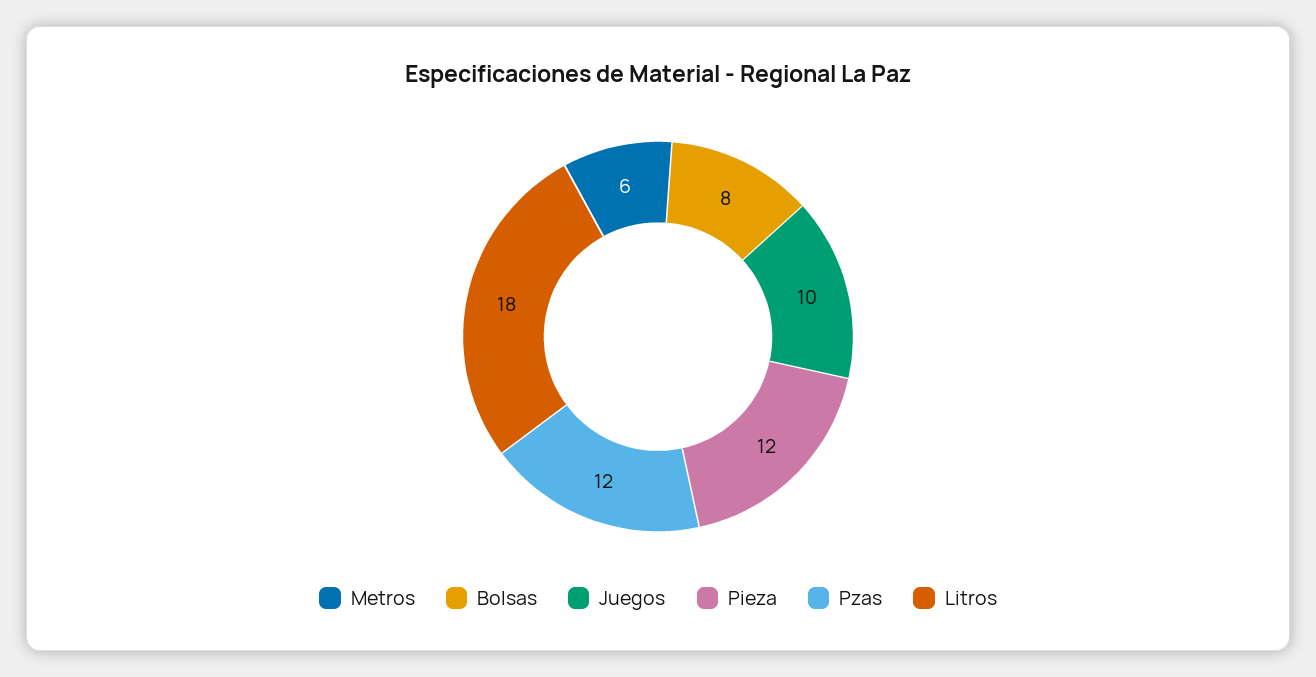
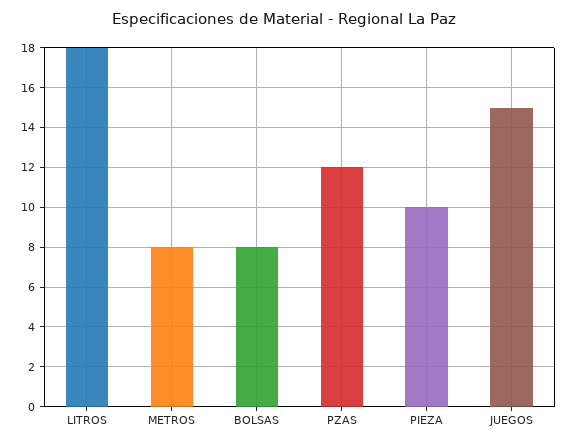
  {
-   "Metros": 6,
+   "Metros": 8,
    "Bolsas": 8,
-   "Juegos": 10,
+   "Juegos": 15,
-   "Pieza": 12,
+   "Pieza": 10,
    "Pzas": 12,
    "Litros": 18
  }

